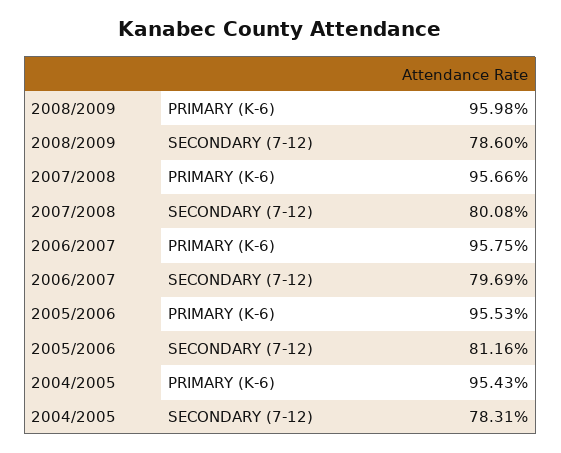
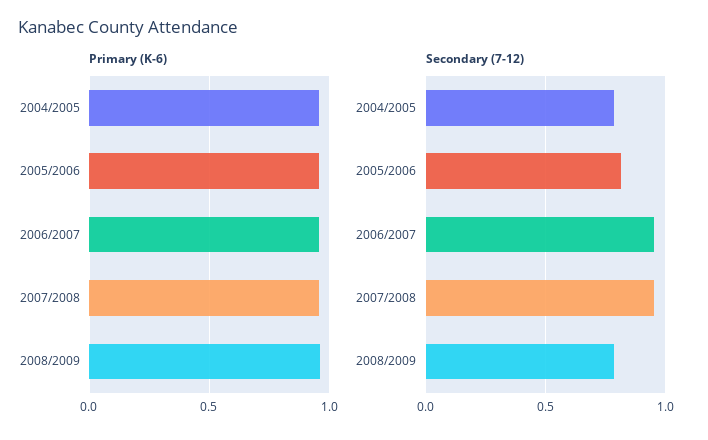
  {
    "PRIMARY (K-6)": {
      "2008/2009": 0.9598,
      "2007/2008": 0.9566,
      "2006/2007": 0.9575,
      "2005/2006": 0.9553,
      "2004/2005": 0.9543
    },
    "SECONDARY (7-12)": {
      "2008/2009": 0.786,
-     "2007/2008": 0.8008,
+     "2007/2008": 0.95,
-     "2006/2007": 0.7969,
+     "2006/2007": 0.95,
      "2005/2006": 0.8116,
      "2004/2005": 0.7831
    }
  }

